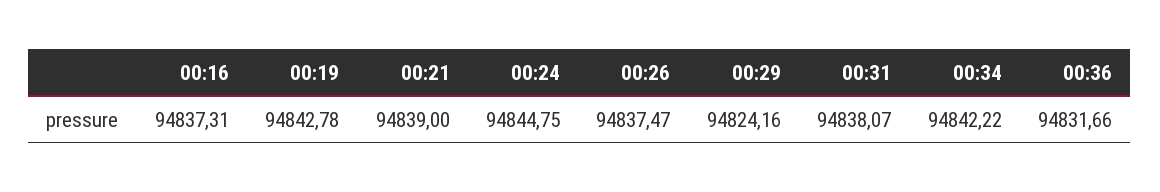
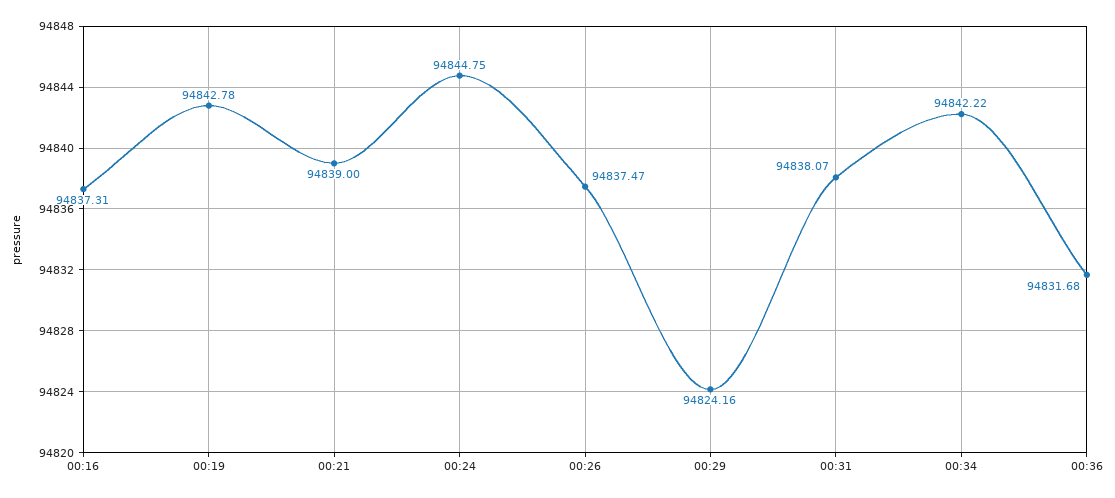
  {
    "00:16": 94837.31,
    "00:19": 94842.78,
    "00:21": 94839,
    "00:24": 94844.75,
    "00:26": 94837.47,
    "00:29": 94824.16,
    "00:31": 94838.07,
    "00:34": 94842.22,
-   "00:36": 94831.66
+   "00:36": 94831.68
  }

